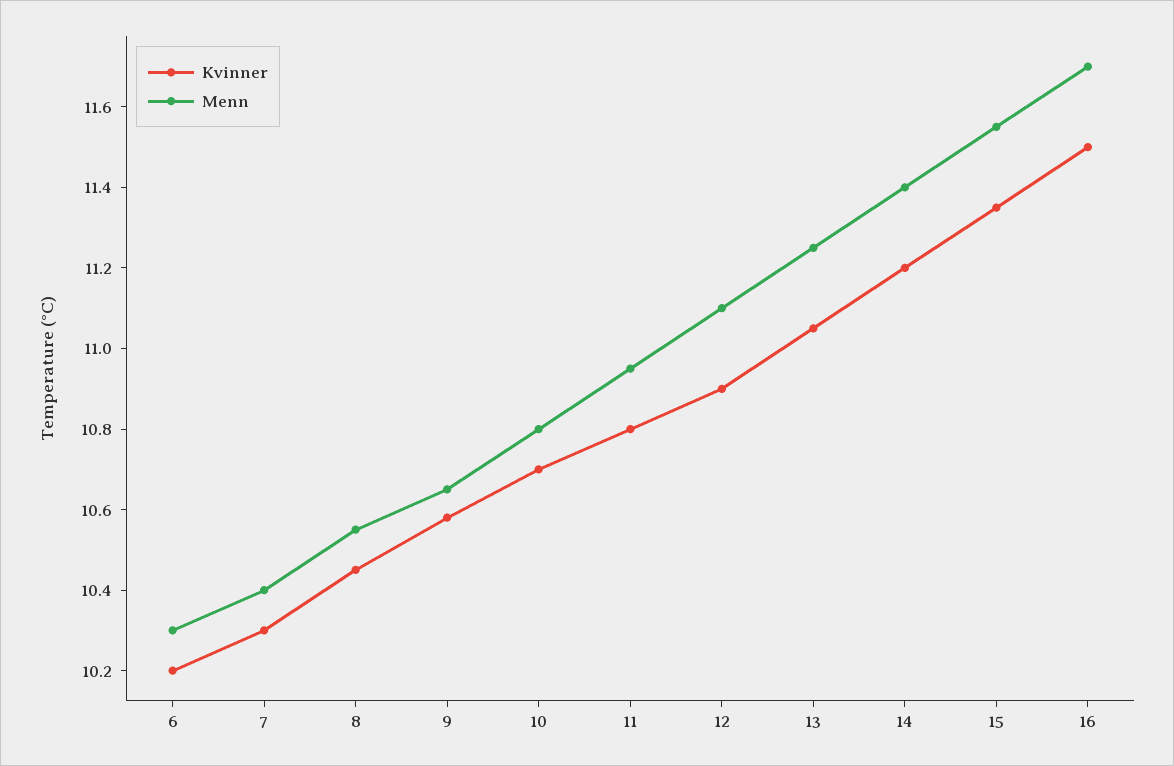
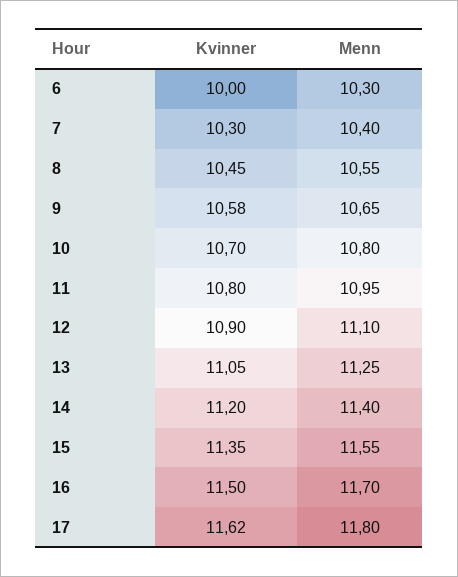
  {
    "Kvinner": {
-     "6": 10.2,
+     "6": 10,
      "7": 10.3,
      "8": 10.45,
      "9": 10.58,
      "10": 10.7,
      "11": 10.8,
      "12": 10.9,
      "13": 11.05,
      "14": 11.2,
      "15": 11.35,
-     "16": 11.5
+     "16": 11.5,
+     "17": 11.62
    },
    "Menn": {
      "6": 10.3,
      "7": 10.4,
      "8": 10.55,
      "9": 10.65,
      "10": 10.8,
      "11": 10.95,
      "12": 11.1,
      "13": 11.25,
      "14": 11.4,
      "15": 11.55,
-     "16": 11.7
+     "16": 11.7,
+     "17": 11.8
    }
  }

